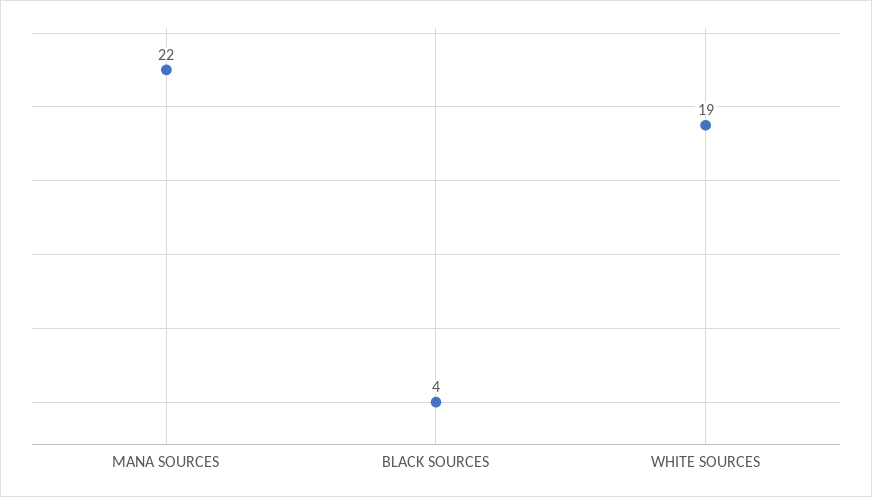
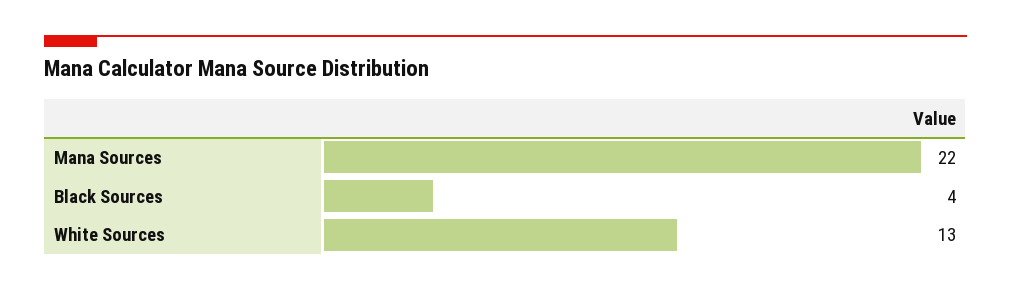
  {
    "MANA SOURCES": 22,
    "BLACK SOURCES": 4,
-   "WHITE SOURCES": 19
+   "WHITE SOURCES": 13
  }

